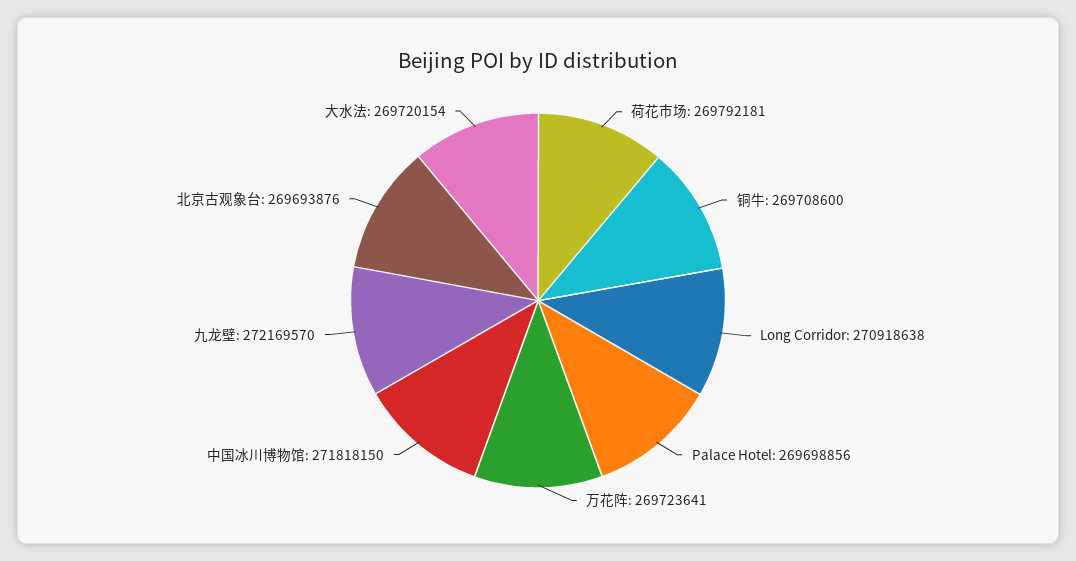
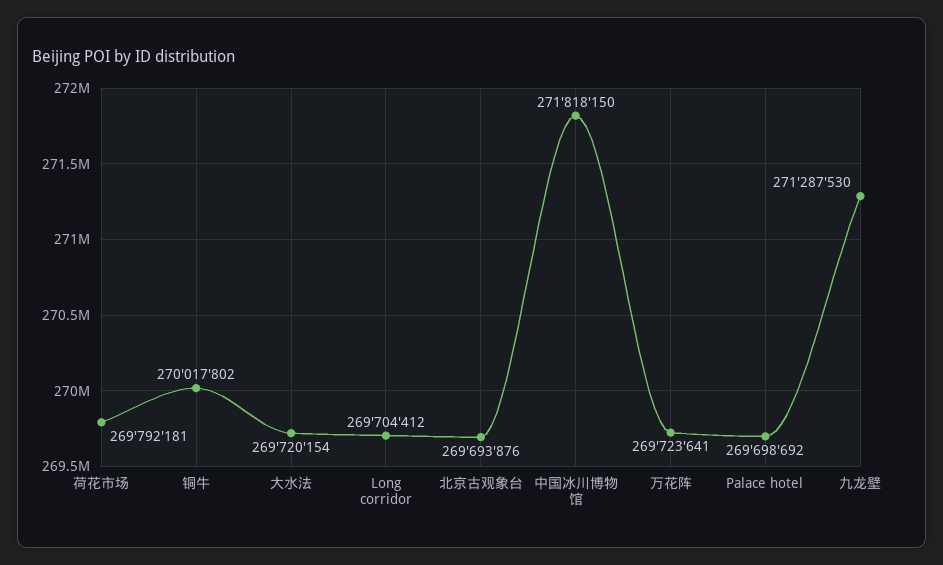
  {
    "荷花市场": 269792181,
-   "铜牛": 269708600,
+   "铜牛": 270017802,
-   "Long Corridor": 270918638,
+   "Long Corridor": 269704412,
-   "Palace Hotel": 269698856,
+   "Palace Hotel": 269698692,
    "万花阵": 269723641,
    "中国冰川博物馆": 271818150,
-   "九龙壁": 272169570,
+   "九龙壁": 271287530,
    "北京古观象台": 269693876,
    "大水法": 269720154
  }

